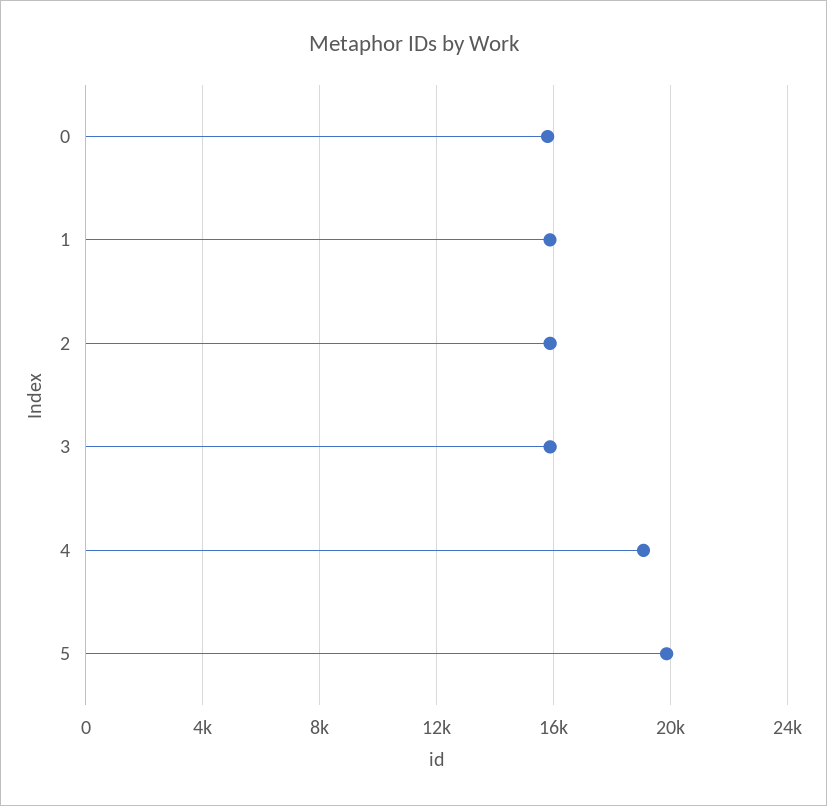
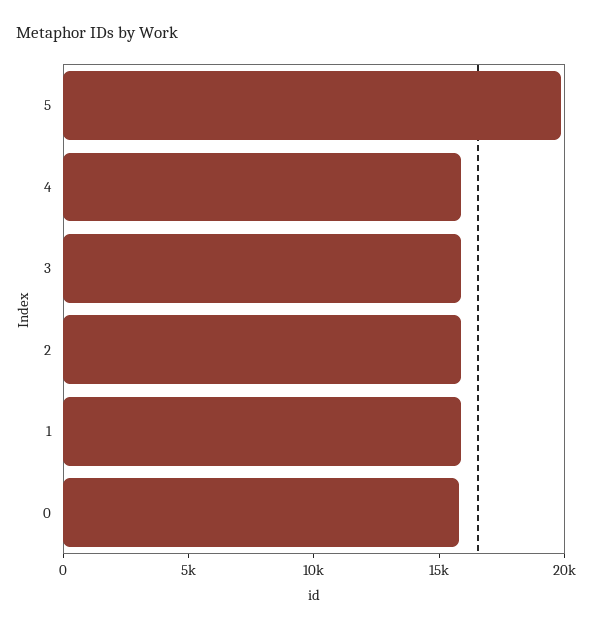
  {
    "0": 16000,
    "1": 16000,
    "2": 16000,
    "3": 16000,
-   "4": 19000,
+   "4": 16000,
    "5": 20000
  }

